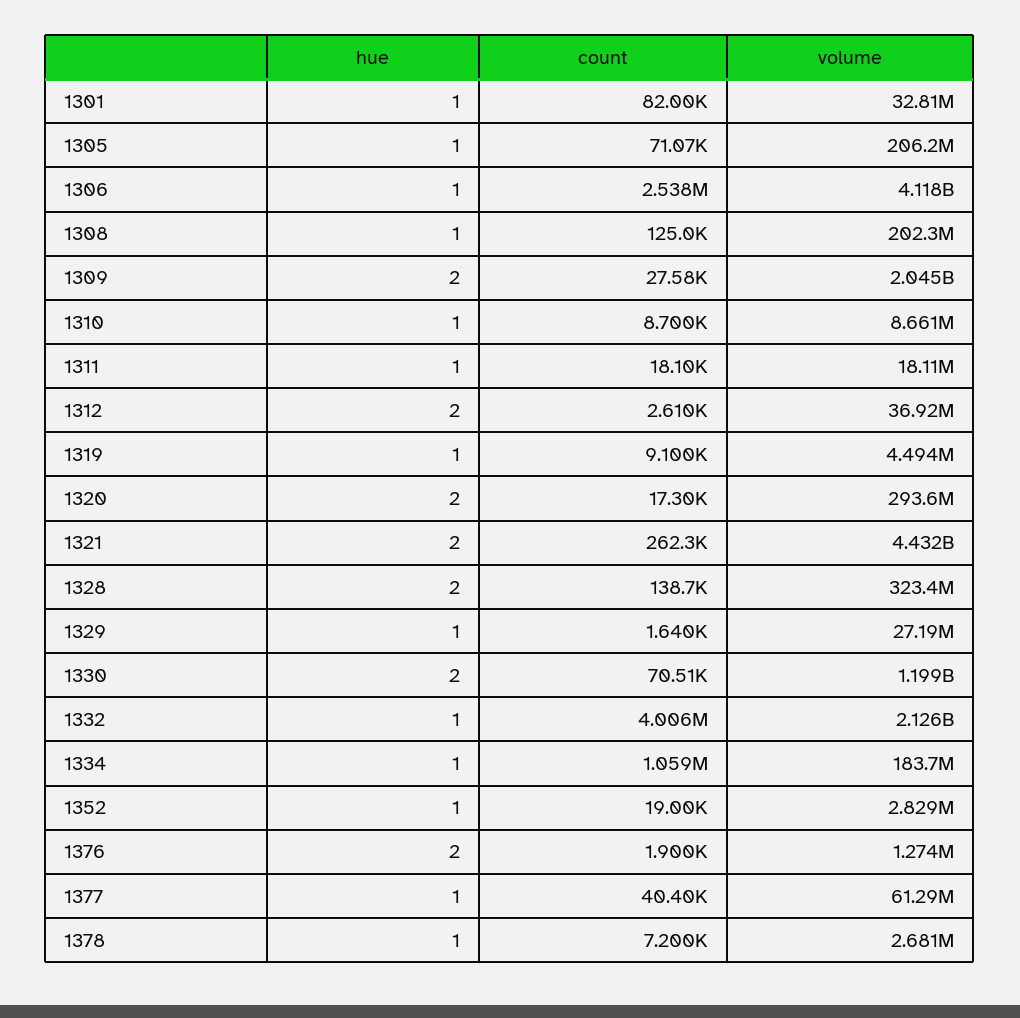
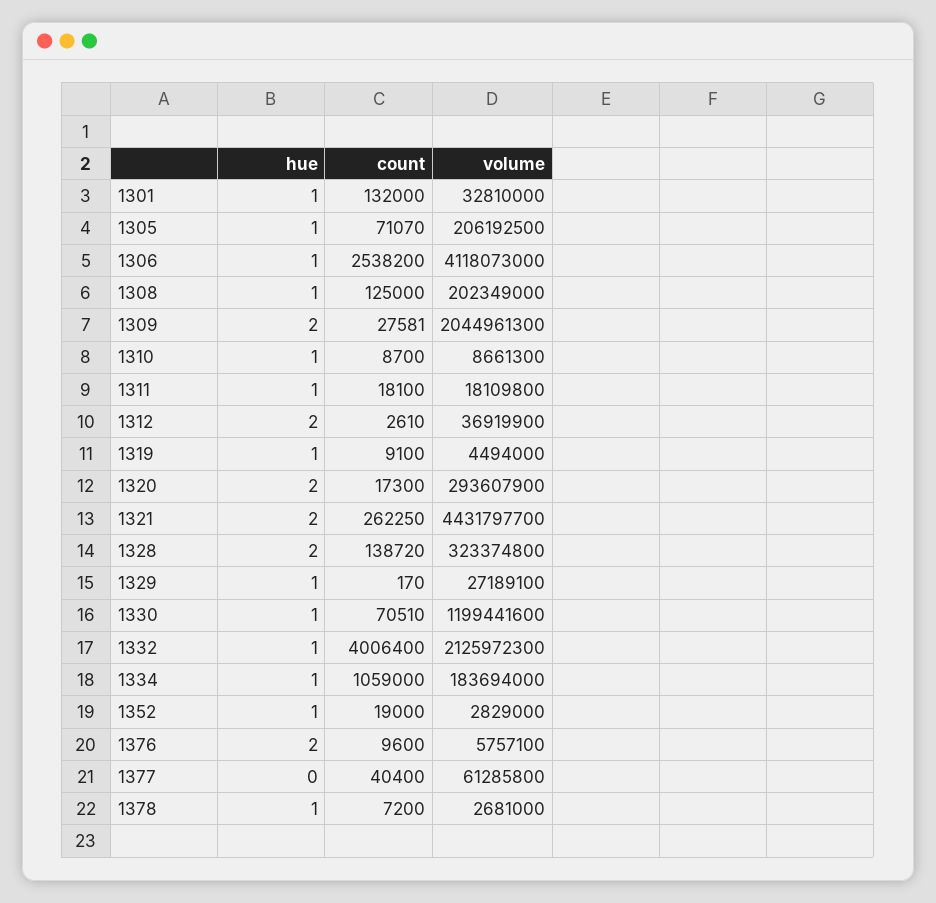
  {
    "hue": {
      "1301": 1,
      "1305": 1,
      "1306": 1,
      "1308": 1,
      "1309": 2,
      "1310": 1,
      "1311": 1,
      "1312": 2,
      "1319": 1,
      "1320": 2,
      "1321": 2,
      "1328": 2,
      "1329": 1,
-     "1330": 2,
+     "1330": 1,
      "1332": 1,
      "1334": 1,
      "1352": 1,
      "1376": 2,
-     "1377": 1,
+     "1377": 0,
      "1378": 1
    },
    "count": {
-     "1301": 82000,
+     "1301": 132000,
      "1305": 71070,
      "1306": 2538200,
      "1308": 125000,
      "1309": 27581,
      "1310": 8700,
      "1311": 18100,
      "1312": 2610,
      "1319": 9100,
      "1320": 17300,
      "1321": 262250,
      "1328": 138720,
-     "1329": 1640,
+     "1329": 170,
      "1330": 70510,
      "1332": 4006400,
      "1334": 1059000,
      "1352": 19000,
-     "1376": 1900,
+     "1376": 9600,
      "1377": 40400,
      "1378": 7200
    },
    "volume": {
      "1301": 32810000,
      "1305": 206192500,
      "1306": 4118073000,
      "1308": 202349000,
      "1309": 2044961300,
      "1310": 8661300,
      "1311": 18109800,
      "1312": 36919900,
      "1319": 4494000,
      "1320": 293607900,
      "1321": 4431797700,
      "1328": 323374800,
      "1329": 27189100,
      "1330": 1199441600,
      "1332": 2125972300,
      "1334": 183694000,
      "1352": 2829000,
-     "1376": 1274000,
+     "1376": 5757100,
      "1377": 61285800,
      "1378": 2681000
    }
  }

